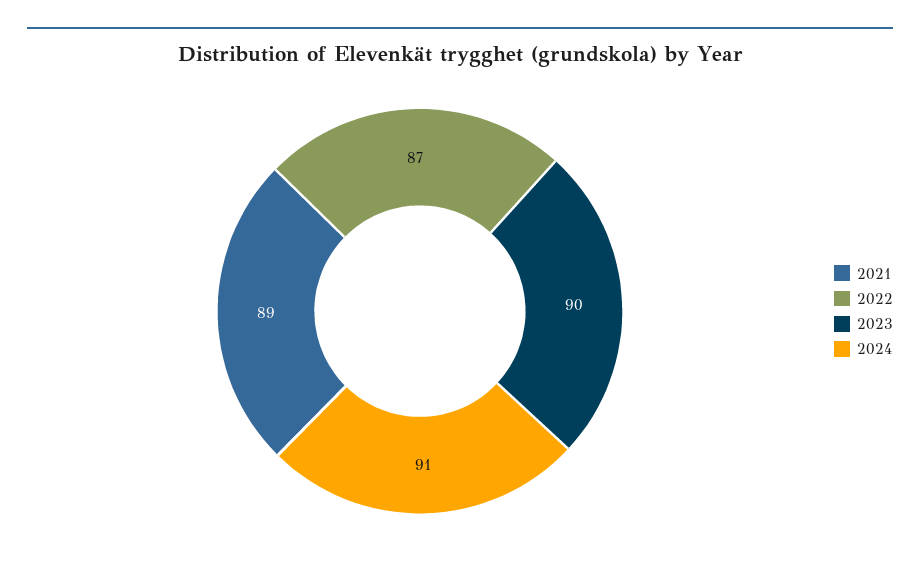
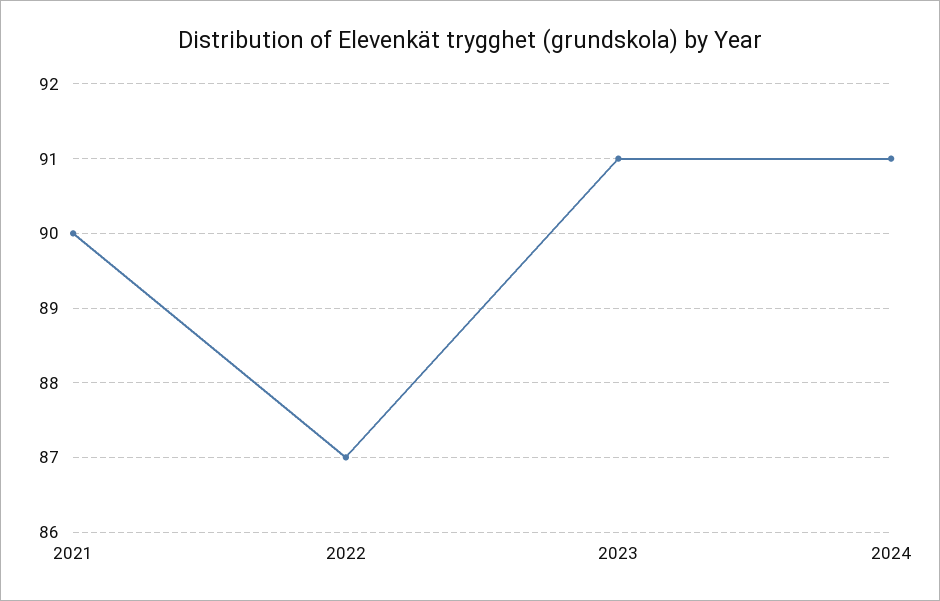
  {
-   "2021": 89,
+   "2021": 90,
    "2022": 87,
-   "2023": 90,
+   "2023": 91,
    "2024": 91
  }

